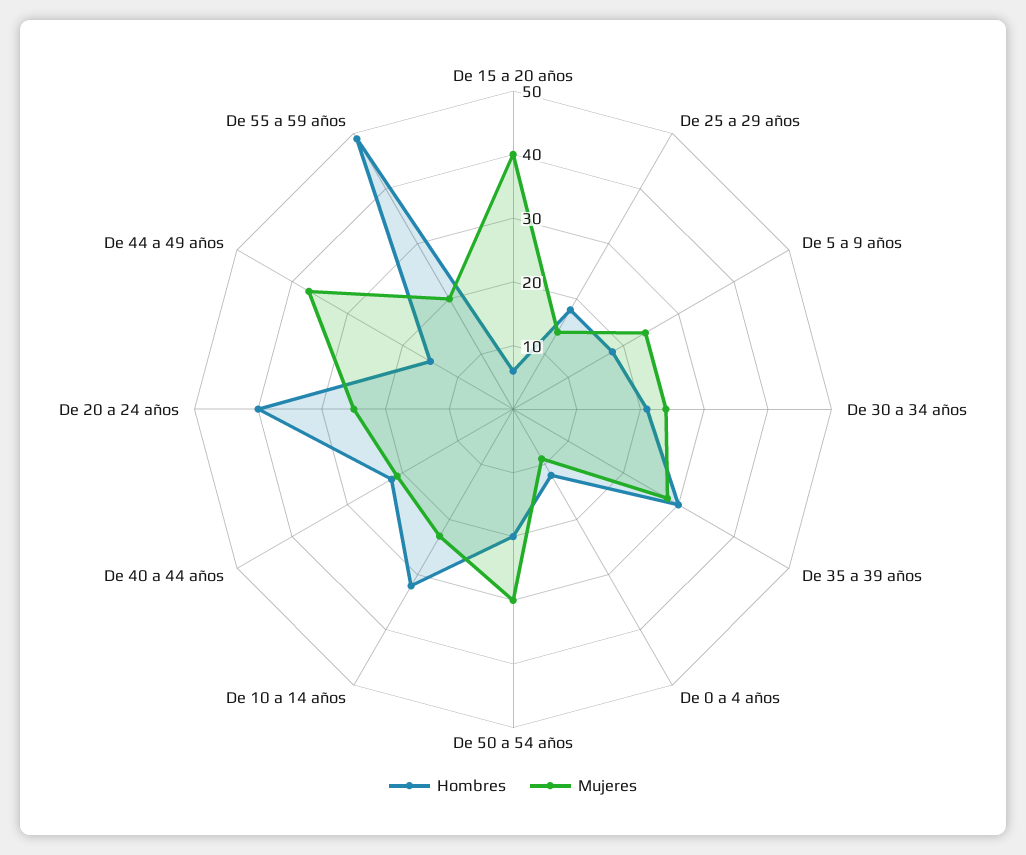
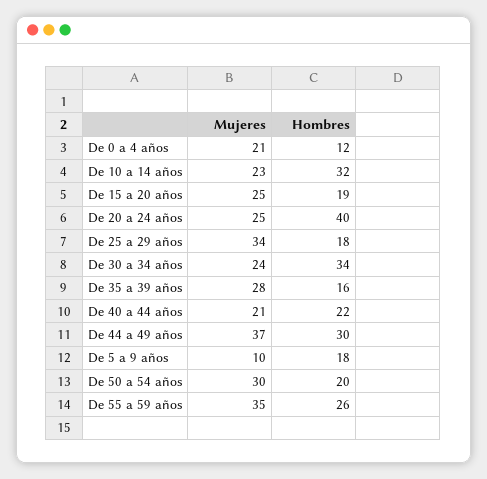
  {
    "Hombres": {
-     "De 15 a 20 años": 5,
+     "De 15 a 20 años": 19,
      "De 25 a 29 años": 18,
      "De 5 a 9 años": 18,
-     "De 30 a 34 años": 20,
+     "De 30 a 34 años": 34,
-     "De 35 a 39 años": 30,
+     "De 35 a 39 años": 16,
      "De 0 a 4 años": 12,
      "De 50 a 54 años": 20,
      "De 10 a 14 años": 32,
      "De 40 a 44 años": 22,
      "De 20 a 24 años": 40,
-     "De 44 a 49 años": 15,
+     "De 44 a 49 años": 30,
-     "De 55 a 59 años": 50
+     "De 55 a 59 años": 26
    },
    "Mujeres": {
-     "De 15 a 20 años": 40,
+     "De 15 a 20 años": 25,
-     "De 25 a 29 años": 15,
+     "De 25 a 29 años": 34,
-     "De 5 a 9 años": 25,
+     "De 5 a 9 años": 10,
      "De 30 a 34 años": 24,
      "De 35 a 39 años": 28,
-     "De 0 a 4 años": 10,
+     "De 0 a 4 años": 21,
      "De 50 a 54 años": 30,
      "De 10 a 14 años": 23,
      "De 40 a 44 años": 21,
      "De 20 a 24 años": 25,
      "De 44 a 49 años": 37,
-     "De 55 a 59 años": 20
+     "De 55 a 59 años": 35
    }
  }

